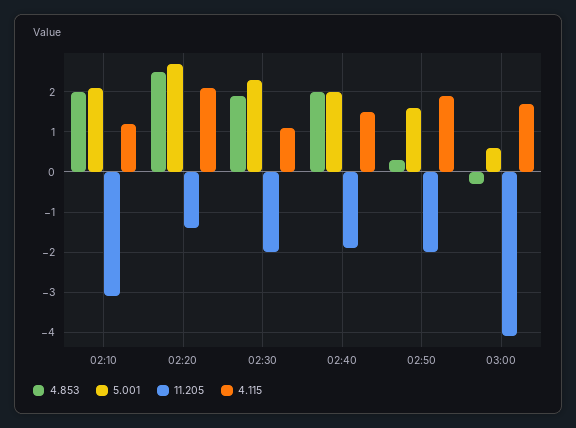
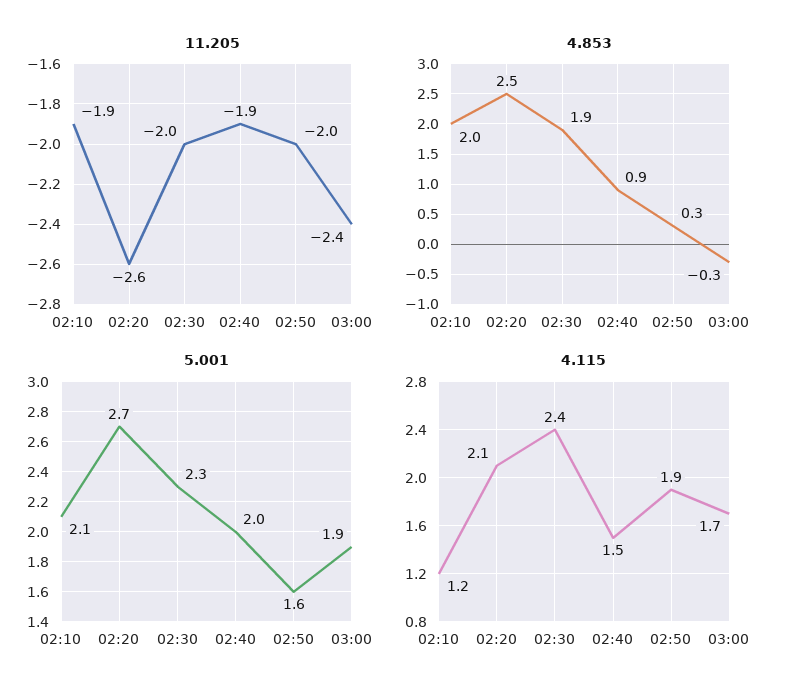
  {
    "4.853": {
      "02:10": 2,
      "02:20": 2.5,
      "02:30": 1.9,
-     "02:40": 2,
+     "02:40": 0.9,
      "02:50": 0.3,
      "03:00": -0.3
    },
    "5.001": {
      "02:10": 2.1,
      "02:20": 2.7,
      "02:30": 2.3,
      "02:40": 2,
      "02:50": 1.6,
-     "03:00": 0.5
+     "03:00": 1.9
    },
    "11.205": {
-     "02:10": -3,
+     "02:10": -1.9,
-     "02:20": -1.5,
+     "02:20": -2.6,
      "02:30": -2,
      "02:40": -1.9,
      "02:50": -2,
-     "03:00": -4
+     "03:00": -2.4
    },
    "4.115": {
      "02:10": 1.2,
      "02:20": 2.1,
-     "02:30": 1,
+     "02:30": 2.4,
      "02:40": 1.5,
      "02:50": 1.9,
      "03:00": 1.7
    }
  }

